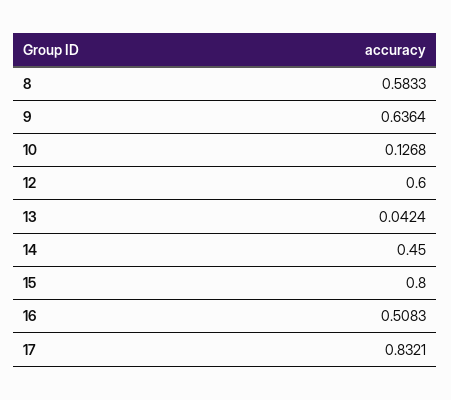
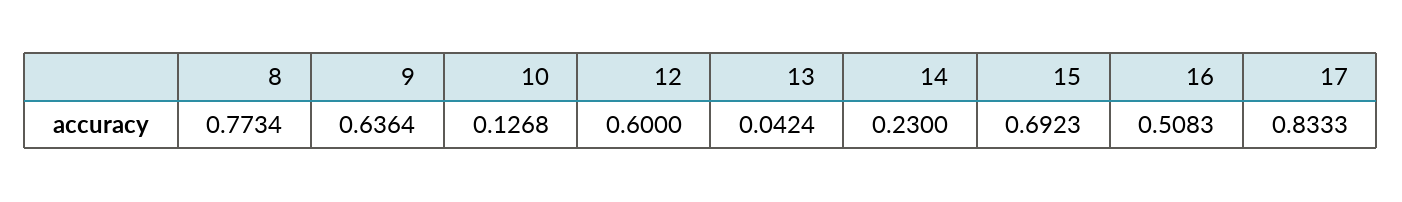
  {
-   "8": 0.5833,
+   "8": 0.7734,
    "9": 0.6364,
    "10": 0.1268,
    "12": 0.6,
    "13": 0.0424,
-   "14": 0.45,
+   "14": 0.23,
-   "15": 0.8,
+   "15": 0.6923,
    "16": 0.5083,
-   "17": 0.8321
+   "17": 0.8333
  }

